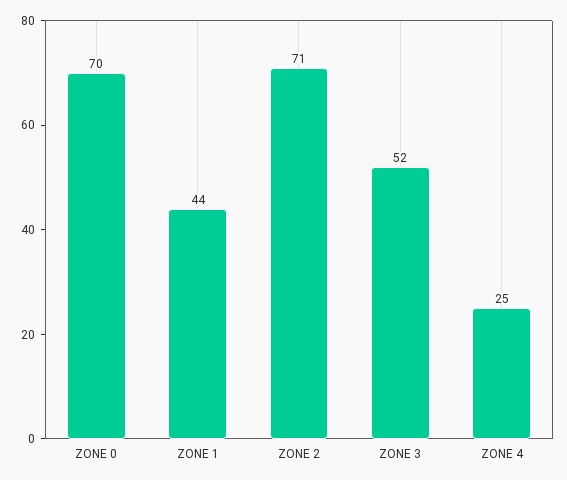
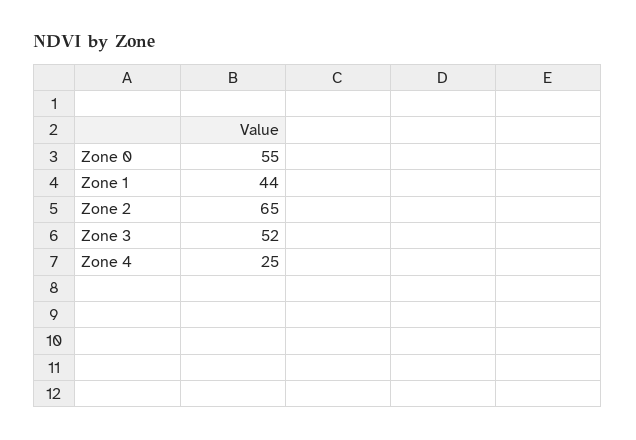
  {
-   "ZONE 0": 70,
+   "ZONE 0": 55,
    "ZONE 1": 44,
-   "ZONE 2": 71,
+   "ZONE 2": 65,
    "ZONE 3": 52,
    "ZONE 4": 25
  }

